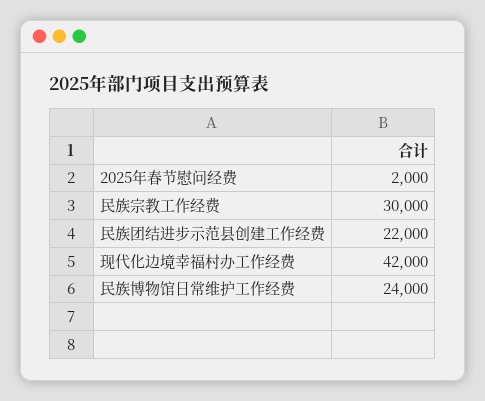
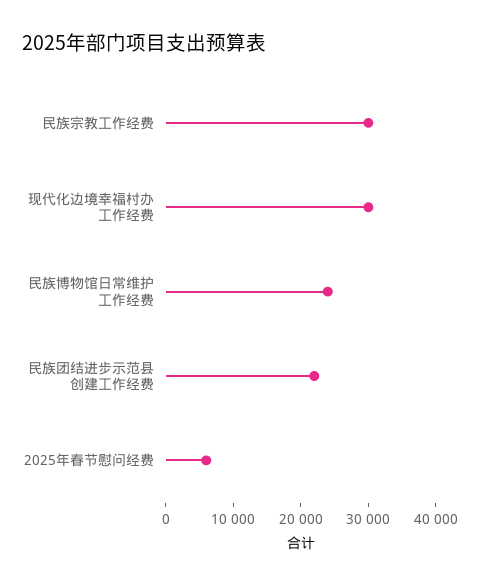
  {
-   "2025年春节慰问经费": 2000,
+   "2025年春节慰问经费": 6000,
    "民族宗教工作经费": 30000,
    "民族团结进步示范县创建工作经费": 22000,
-   "现代化边境幸福村办工作经费": 42000,
+   "现代化边境幸福村办工作经费": 30000,
    "民族博物馆日常维护工作经费": 24000
  }

